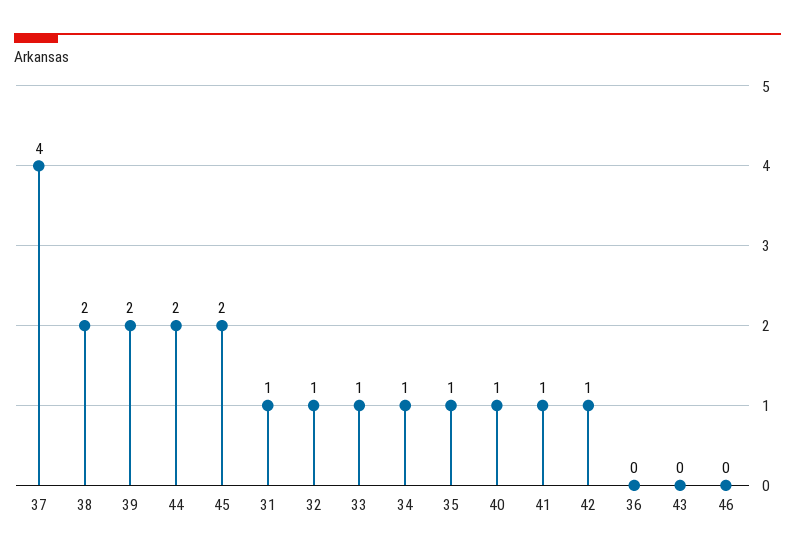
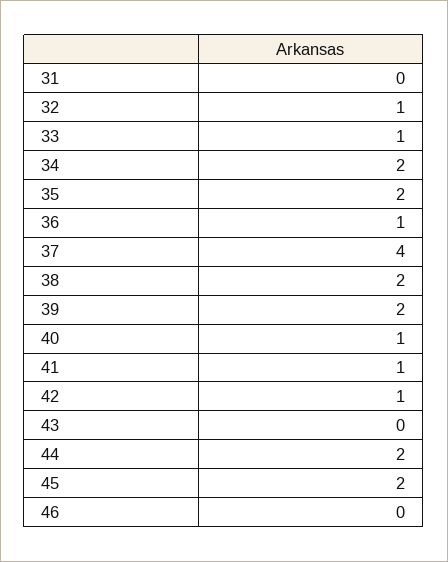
  {
    "37": 4,
    "38": 2,
    "39": 2,
    "44": 2,
    "45": 2,
-   "31": 1,
+   "31": 0,
    "32": 1,
    "33": 1,
-   "34": 1,
+   "34": 2,
-   "35": 1,
+   "35": 2,
    "40": 1,
    "41": 1,
    "42": 1,
-   "36": 0,
+   "36": 1,
    "43": 0,
    "46": 0
  }

